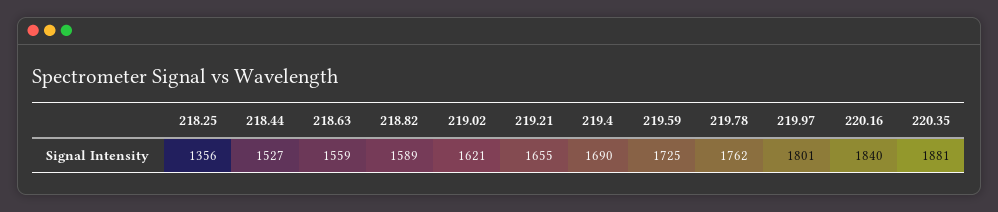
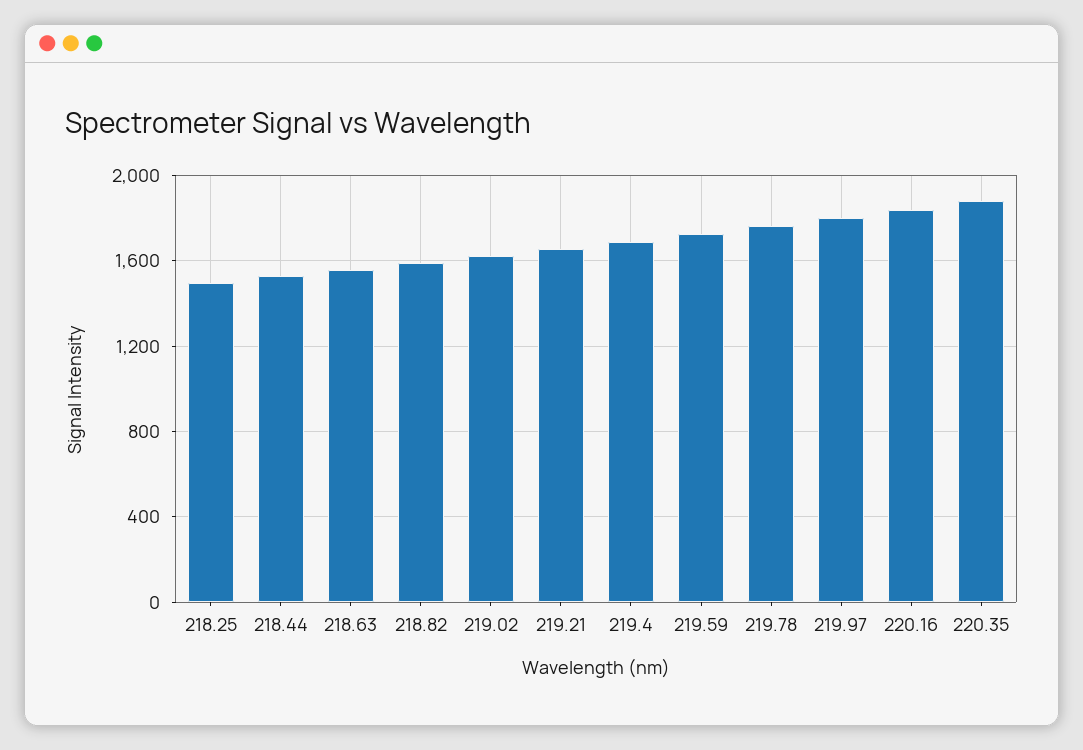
  {
-   "218.25": 1356,
+   "218.25": 1500,
    "218.44": 1527,
    "218.63": 1559,
    "218.82": 1589,
    "219.02": 1621,
    "219.21": 1655,
    "219.4": 1690,
    "219.59": 1725,
    "219.78": 1762,
    "219.97": 1801,
    "220.16": 1840,
    "220.35": 1881
  }

